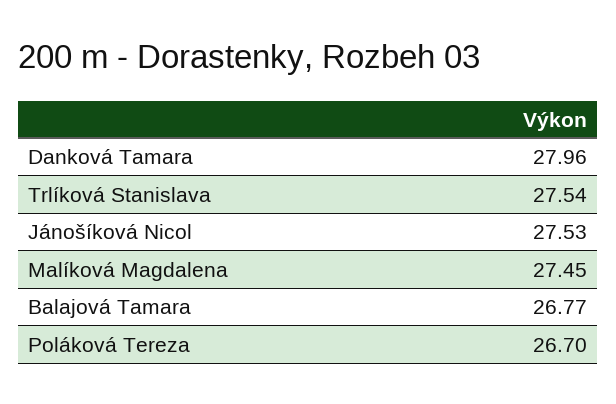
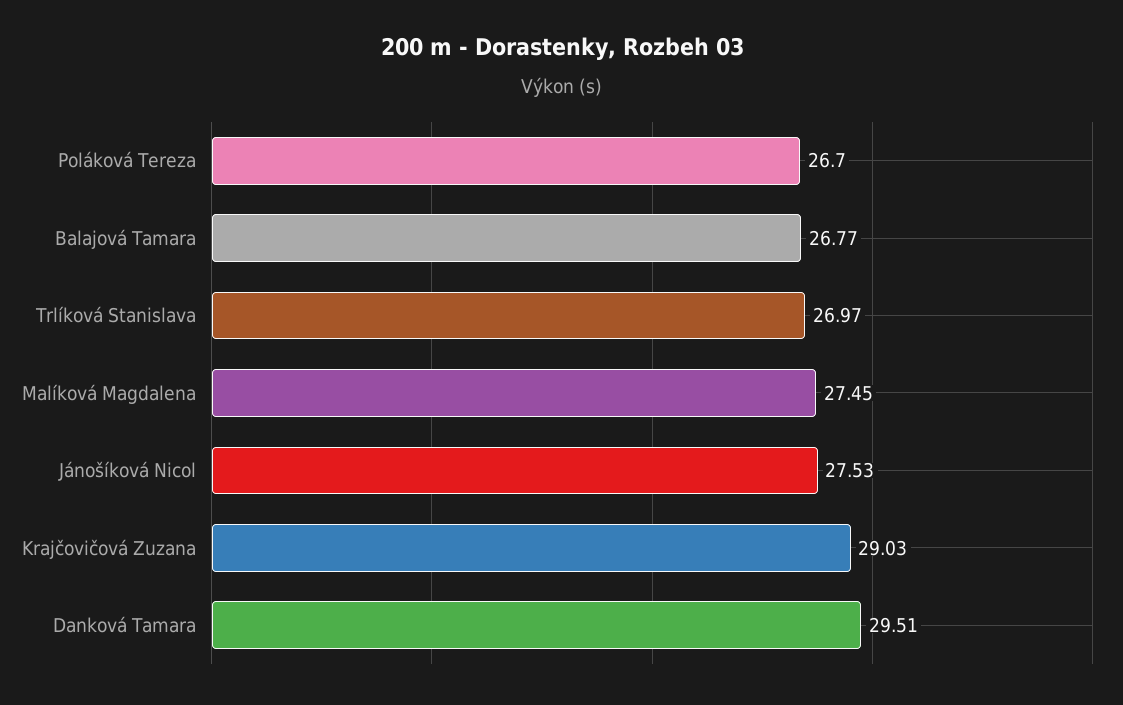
  {
-   "Danková Tamara": 27.96,
+   "Danková Tamara": 29.51,
-   "Trlíková Stanislava": 27.54,
+   "Trlíková Stanislava": 26.97,
    "Jánošíková Nicol": 27.53,
    "Malíková Magdalena": 27.45,
    "Balajová Tamara": 26.77,
-   "Poláková Tereza": 26.7
+   "Poláková Tereza": 26.7,
+   "Krajčovičová Zuzana": 29.03
  }

